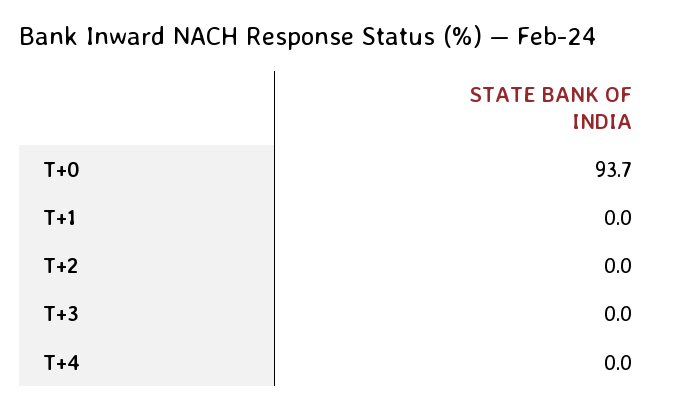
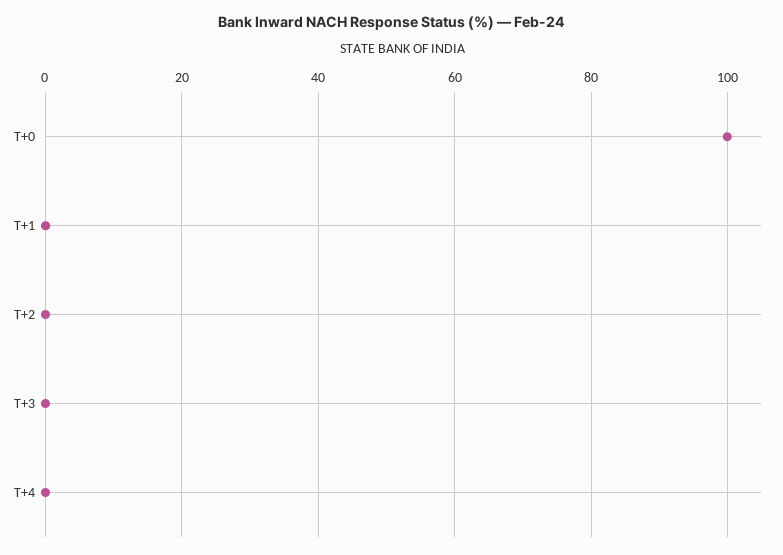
  {
-   "T+0": 93.7,
+   "T+0": 100,
    "T+1": 0,
    "T+2": 0,
    "T+3": 0,
    "T+4": 0
  }

